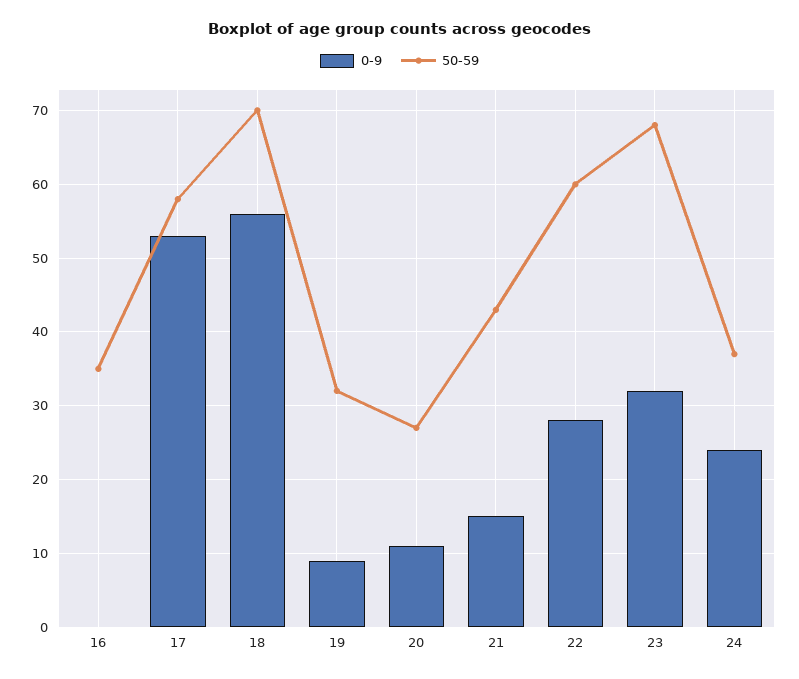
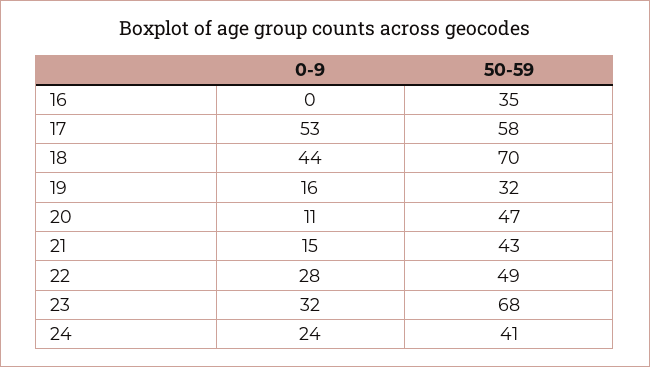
  {
    "0-9": {
      "16": 0,
      "17": 53,
-     "18": 56,
+     "18": 44,
-     "19": 9,
+     "19": 16,
      "20": 11,
      "21": 15,
      "22": 28,
      "23": 32,
      "24": 24
    },
    "50-59": {
      "16": 35,
      "17": 58,
      "18": 70,
      "19": 32,
-     "20": 27,
+     "20": 47,
      "21": 43,
-     "22": 60,
+     "22": 49,
      "23": 68,
-     "24": 37
+     "24": 41
    }
  }

